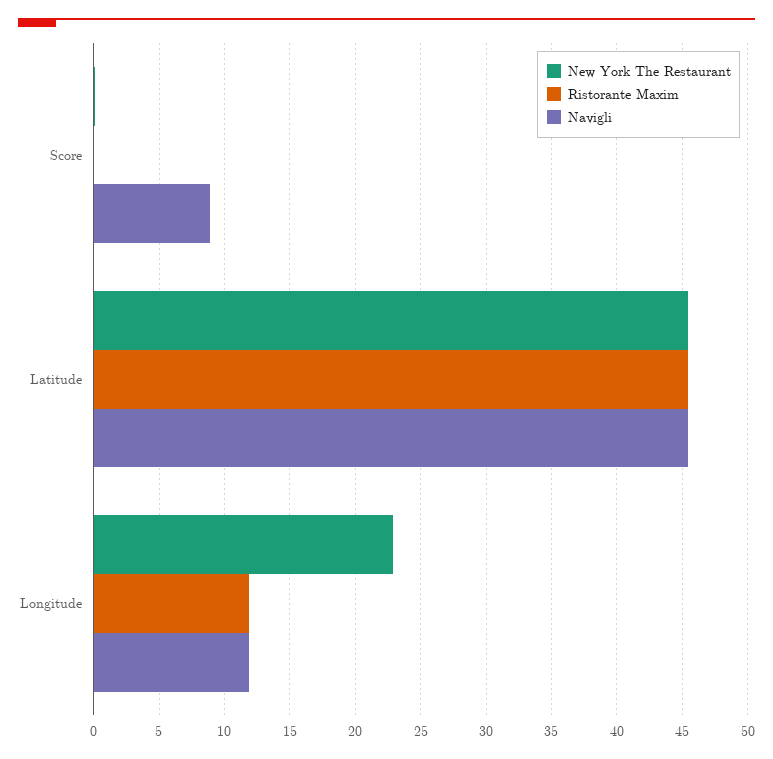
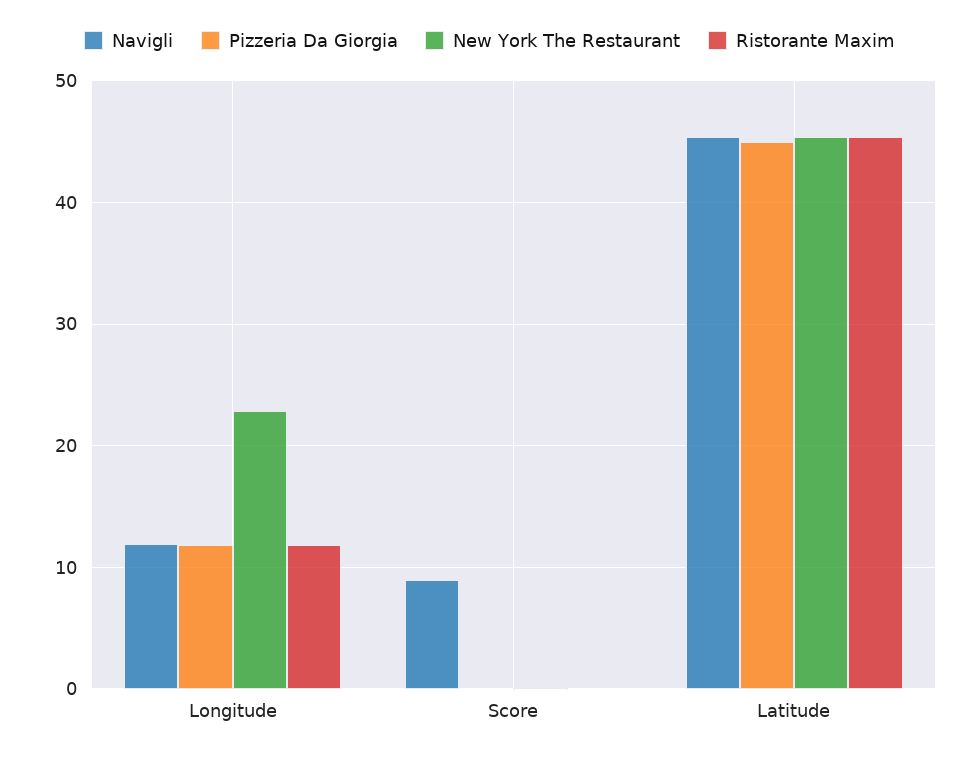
  {
    "New York The Restaurant": {
      "Score": 0,
      "Latitude": 45.5,
      "Longitude": 23
    },
    "Ristorante Maxim": {
      "Score": 0,
      "Latitude": 45.5,
      "Longitude": 12
    },
    "Navigli": {
      "Score": 9,
      "Latitude": 45.5,
      "Longitude": 12
-   }
+   },
+   "Pizzeria Da Giorgia": {
+     "Longitude": 12,
+     "Score": 0,
+     "Latitude": 45
+   }
  }

